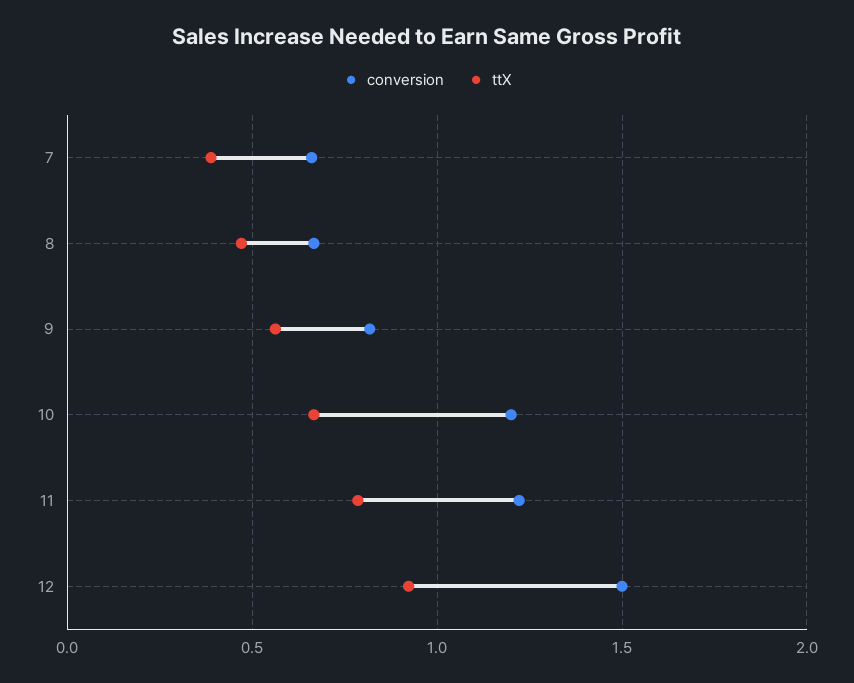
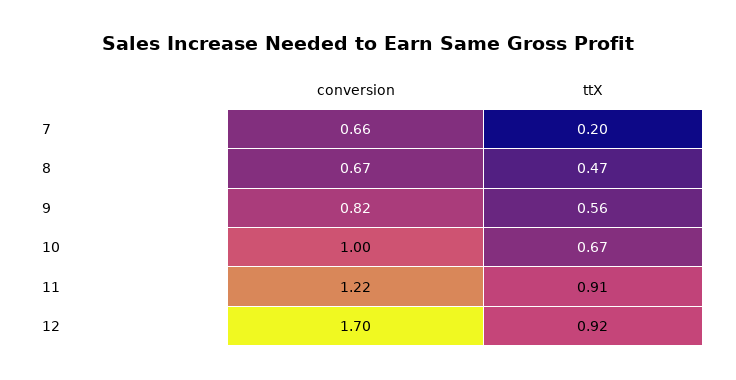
  {
    "conversion": {
      "7": 0.66,
      "8": 0.67,
      "9": 0.82,
-     "10": 1.2,
+     "10": 1,
      "11": 1.22,
-     "12": 1.5
+     "12": 1.7
    },
    "ttX": {
-     "7": 0.4,
+     "7": 0.2,
      "8": 0.47,
      "9": 0.56,
      "10": 0.67,
-     "11": 0.8,
+     "11": 0.91,
      "12": 0.92
    }
  }

